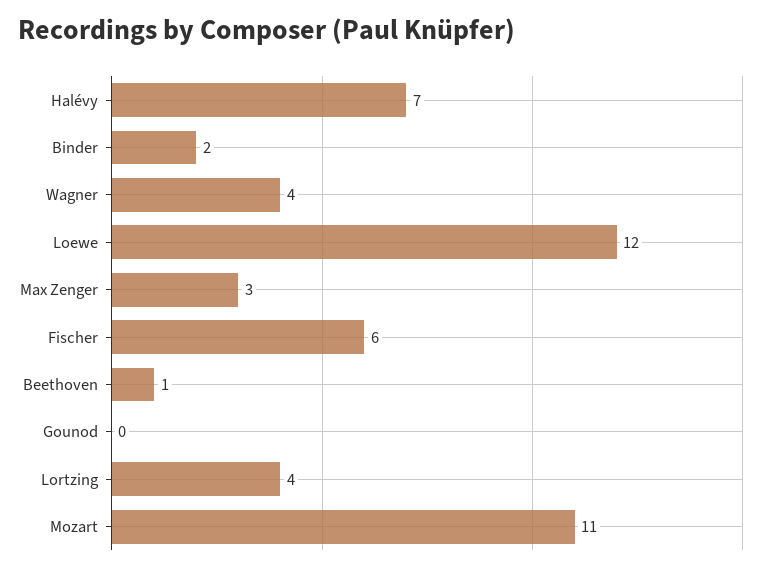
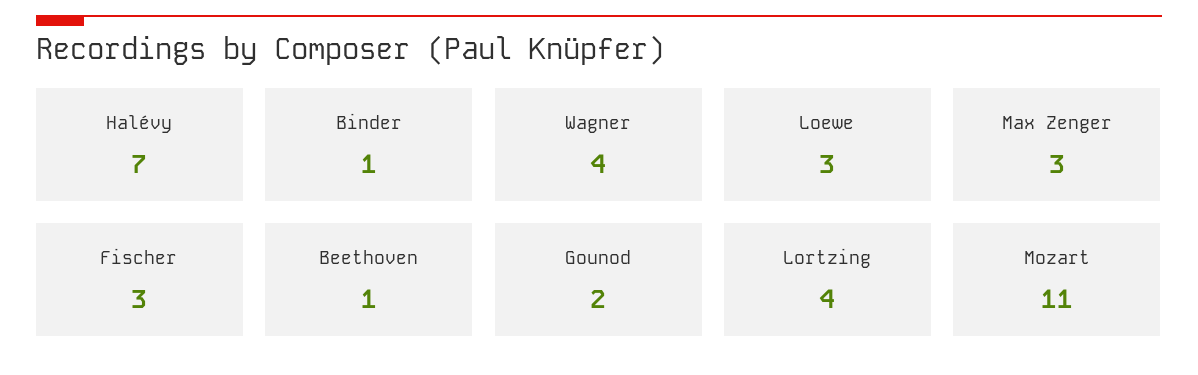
  {
    "Halévy": 7,
-   "Binder": 2,
+   "Binder": 1,
    "Wagner": 4,
-   "Loewe": 12,
+   "Loewe": 3,
    "Max Zenger": 3,
-   "Fischer": 6,
+   "Fischer": 3,
    "Beethoven": 1,
-   "Gounod": 0,
+   "Gounod": 2,
    "Lortzing": 4,
    "Mozart": 11
  }

